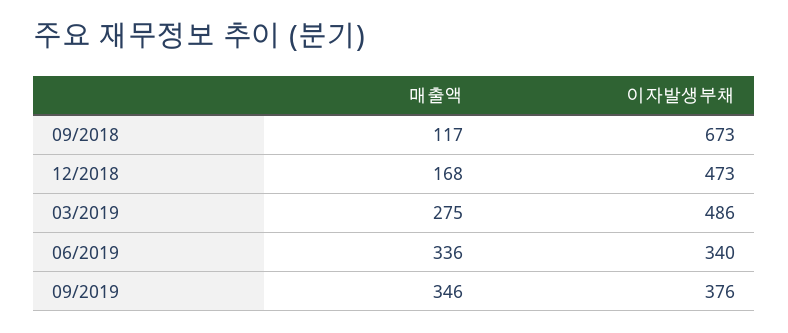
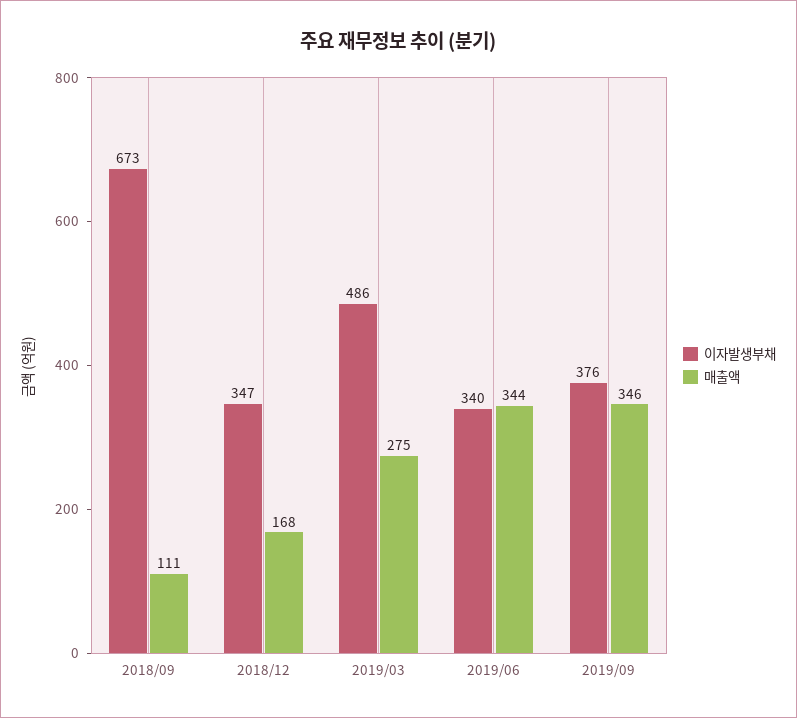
  {
    "매출액": {
-     "09/2018": 117,
+     "09/2018": 111,
      "12/2018": 168,
      "03/2019": 275,
-     "06/2019": 336,
+     "06/2019": 344,
      "09/2019": 346
    },
    "이자발생부채": {
      "09/2018": 673,
-     "12/2018": 473,
+     "12/2018": 347,
      "03/2019": 486,
      "06/2019": 340,
      "09/2019": 376
    }
  }

